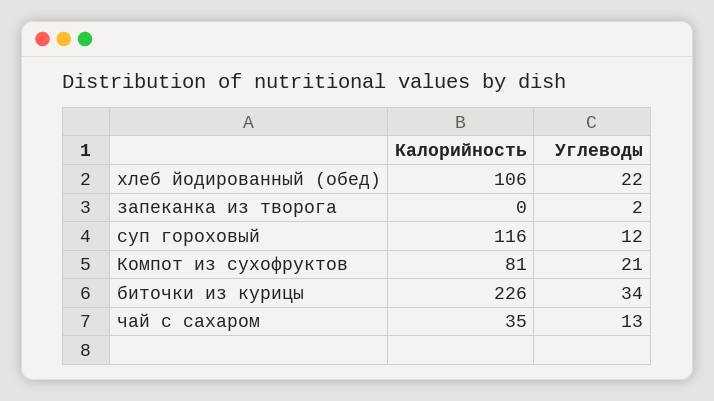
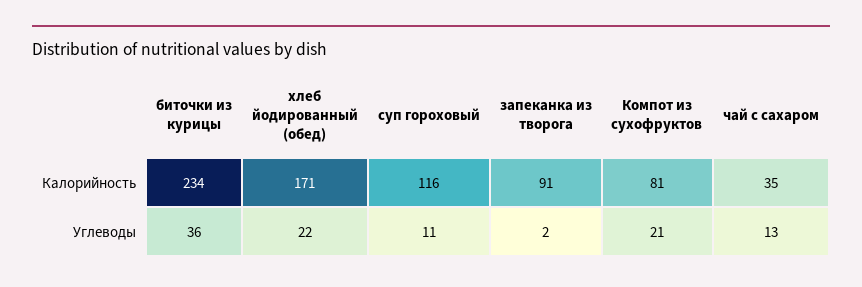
  {
    "Калорийность": {
-     "хлеб йодированный (обед)": 106,
+     "хлеб йодированный (обед)": 171,
-     "запеканка из творога": 0,
+     "запеканка из творога": 91,
      "суп гороховый": 116,
      "Компот из сухофруктов": 81,
-     "биточки из курицы": 226,
+     "биточки из курицы": 234,
      "чай с сахаром": 35
    },
    "Углеводы": {
      "хлеб йодированный (обед)": 22,
      "запеканка из творога": 2,
-     "суп гороховый": 12,
+     "суп гороховый": 11,
      "Компот из сухофруктов": 21,
-     "биточки из курицы": 34,
+     "биточки из курицы": 36,
      "чай с сахаром": 13
    }
  }

